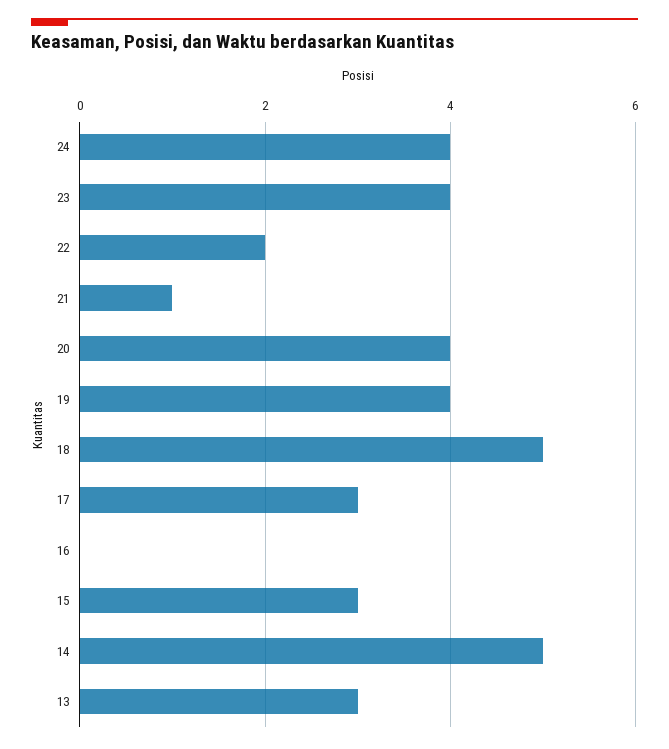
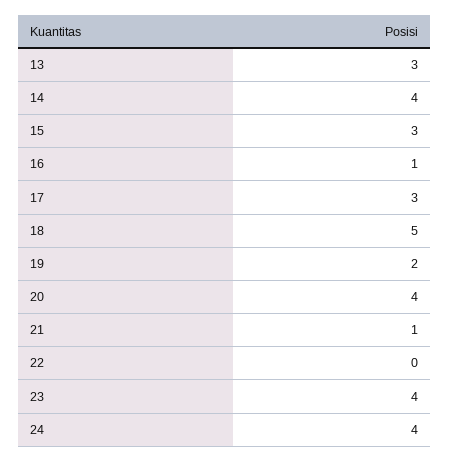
  {
    "24": 4,
    "23": 4,
-   "22": 2,
+   "22": 0,
    "21": 1,
    "20": 4,
-   "19": 4,
+   "19": 2,
    "18": 5,
    "17": 3,
-   "16": 0,
+   "16": 1,
    "15": 3,
-   "14": 5,
+   "14": 4,
    "13": 3
  }

